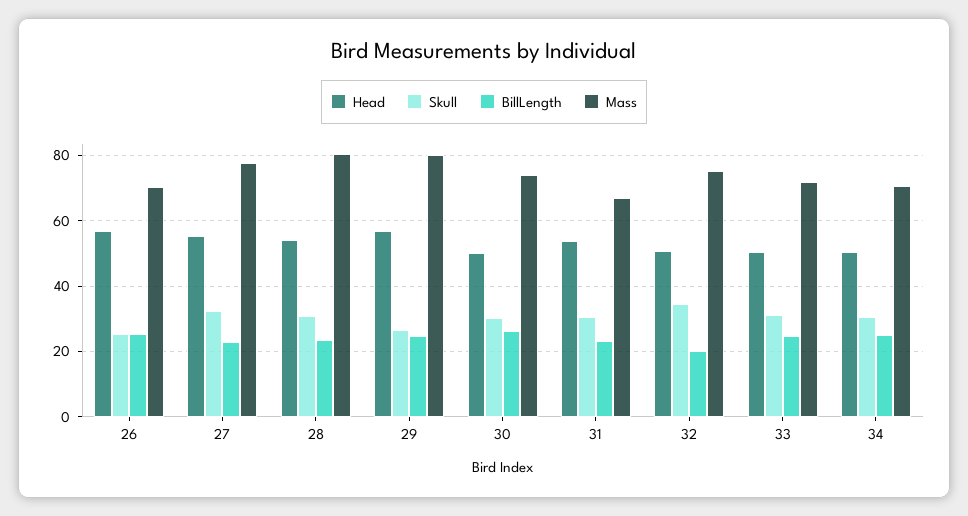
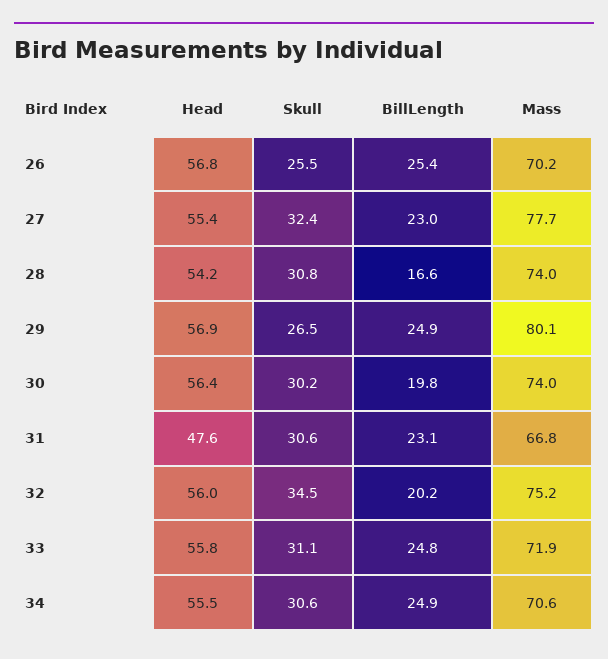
  {
    "Head": {
      "26": 56.8,
      "27": 55.4,
      "28": 54.2,
      "29": 56.9,
-     "30": 50,
+     "30": 56.4,
-     "31": 54,
+     "31": 47.6,
-     "32": 50,
+     "32": 56,
-     "33": 50,
+     "33": 55.8,
-     "34": 50
+     "34": 55.5
    },
    "Skull": {
      "26": 25.5,
      "27": 32.4,
      "28": 30.8,
      "29": 26.5,
      "30": 30.2,
      "31": 30.6,
      "32": 34.5,
      "33": 31.1,
      "34": 30.6
    },
    "BillLength": {
      "26": 25.4,
      "27": 23,
-     "28": 24,
+     "28": 16.6,
      "29": 24.9,
-     "30": 26,
+     "30": 19.8,
      "31": 23.1,
      "32": 20.2,
      "33": 24.8,
      "34": 24.9
    },
    "Mass": {
      "26": 70.2,
      "27": 77.7,
-     "28": 80,
+     "28": 74,
      "29": 80.1,
      "30": 74,
      "31": 66.8,
      "32": 75.2,
      "33": 71.9,
      "34": 70.6
    }
  }

